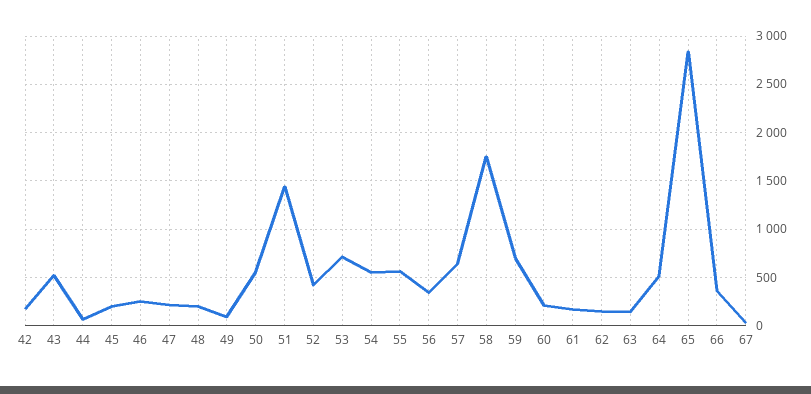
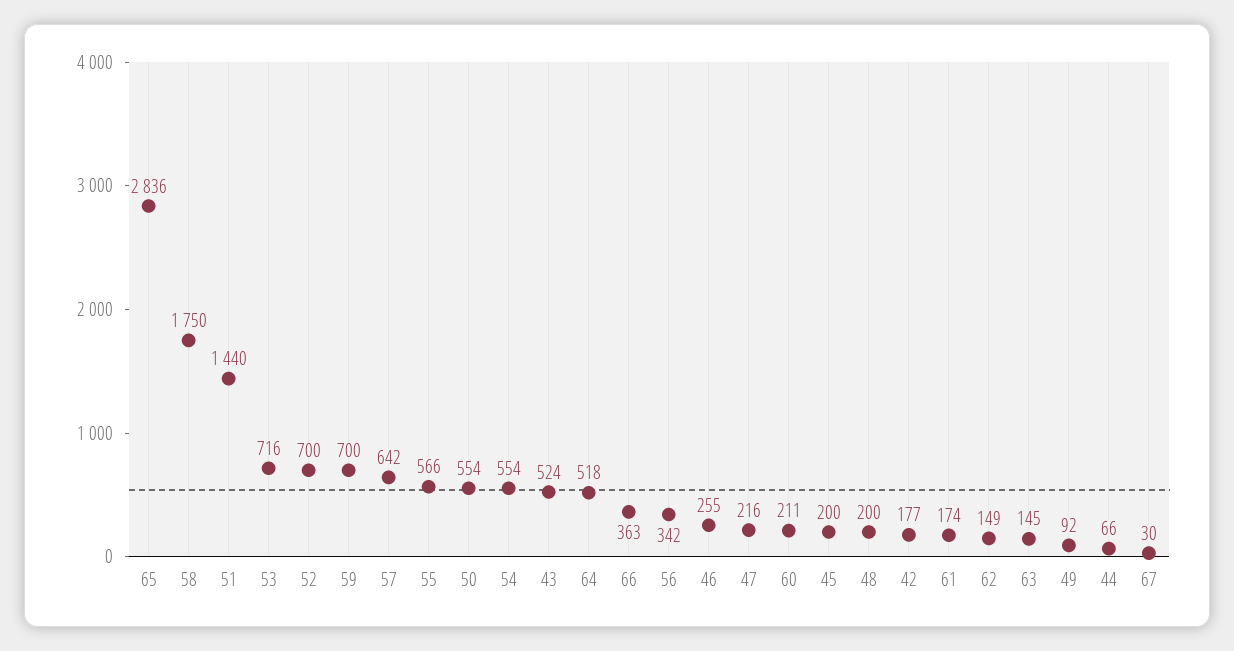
  {
    "42": 177,
    "43": 524,
    "44": 66,
    "45": 200,
    "46": 255,
    "47": 216,
    "48": 200,
    "49": 92,
    "50": 554,
    "51": 1440,
-   "52": 400,
+   "52": 700,
    "53": 716,
    "54": 554,
    "55": 566,
    "56": 342,
    "57": 642,
    "58": 1750,
    "59": 700,
    "60": 211,
    "61": 174,
    "62": 149,
    "63": 145,
    "64": 518,
    "65": 2836,
    "66": 363,
    "67": 30
  }

